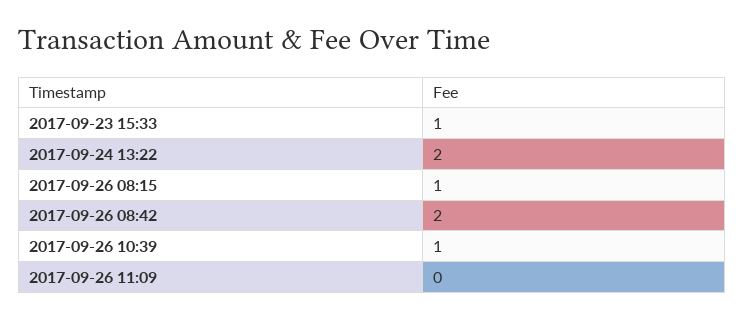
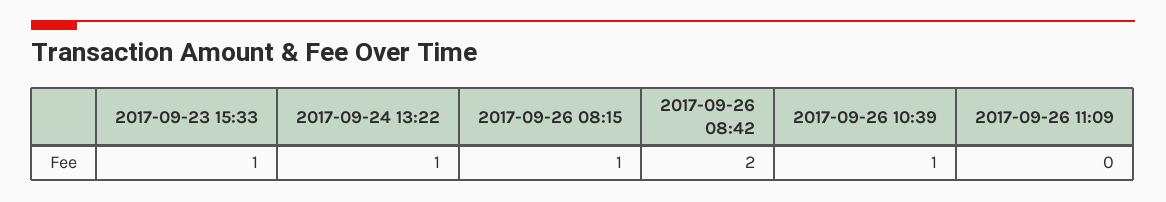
  {
    "2017-09-23 15:33": 1,
-   "2017-09-24 13:22": 2,
+   "2017-09-24 13:22": 1,
    "2017-09-26 08:15": 1,
    "2017-09-26 08:42": 2,
    "2017-09-26 10:39": 1,
    "2017-09-26 11:09": 0
  }

